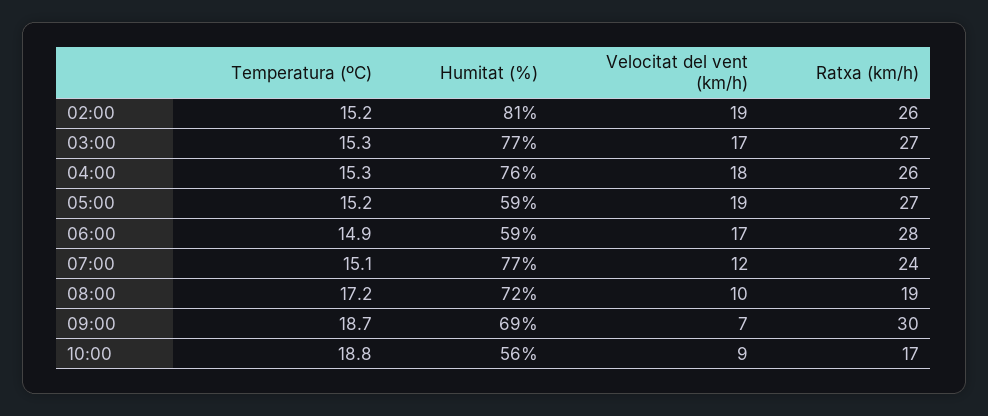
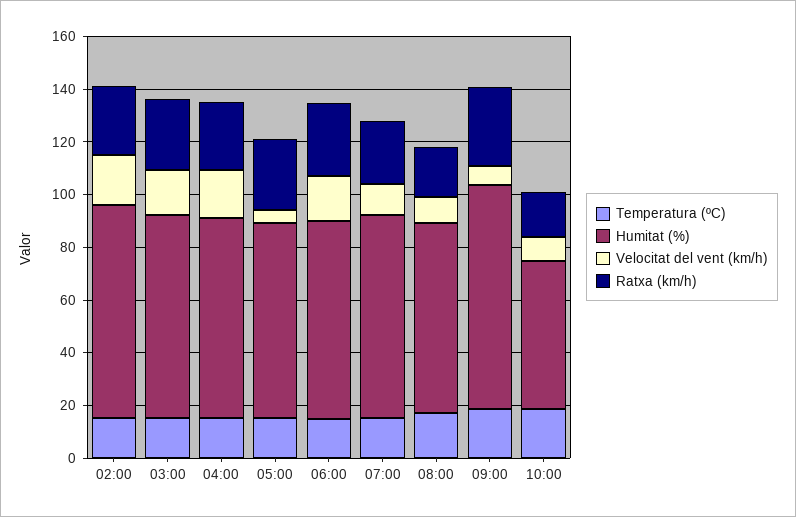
  {
    "Temperatura (ºC)": {
      "02:00": 15.2,
      "03:00": 15.3,
      "04:00": 15.3,
      "05:00": 15.2,
      "06:00": 14.9,
      "07:00": 15.1,
      "08:00": 17.2,
      "09:00": 18.7,
      "10:00": 18.8
    },
    "Humitat (%)": {
      "02:00": 81,
      "03:00": 77,
      "04:00": 76,
-     "05:00": 59,
+     "05:00": 75,
-     "06:00": 59,
+     "06:00": 75,
      "07:00": 77,
      "08:00": 72,
-     "09:00": 69,
+     "09:00": 85,
      "10:00": 56
    },
    "Velocitat del vent (km/h)": {
      "02:00": 19,
      "03:00": 17,
      "04:00": 18,
-     "05:00": 19,
+     "05:00": 5,
      "06:00": 17,
      "07:00": 12,
      "08:00": 10,
      "09:00": 7,
      "10:00": 9
    },
    "Ratxa (km/h)": {
      "02:00": 26,
      "03:00": 27,
      "04:00": 26,
      "05:00": 27,
      "06:00": 28,
      "07:00": 24,
      "08:00": 19,
      "09:00": 30,
      "10:00": 17
    }
  }

